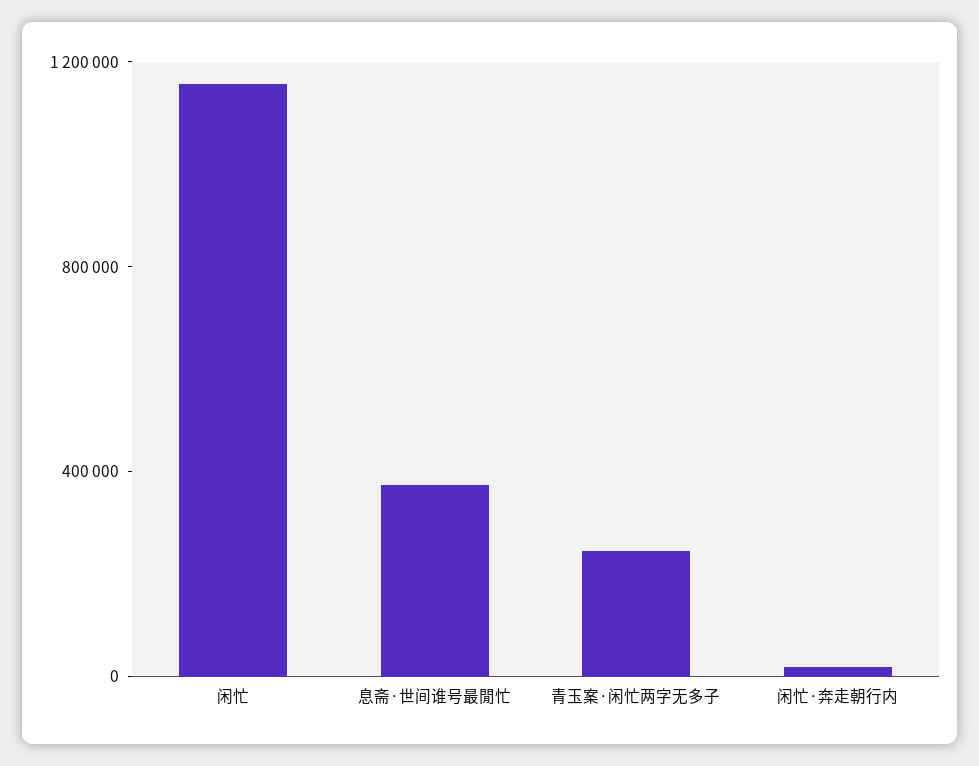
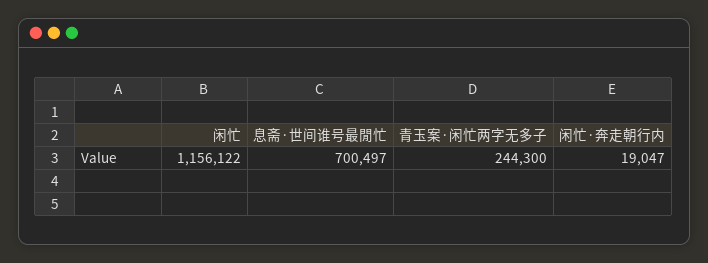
  {
    "闲忙": 1156122,
-   "息斋·世间谁号最閒忙": 400000,
+   "息斋·世间谁号最閒忙": 700497,
    "青玉案·闲忙两字无多子": 244300,
    "闲忙·奔走朝行内": 19047
  }

